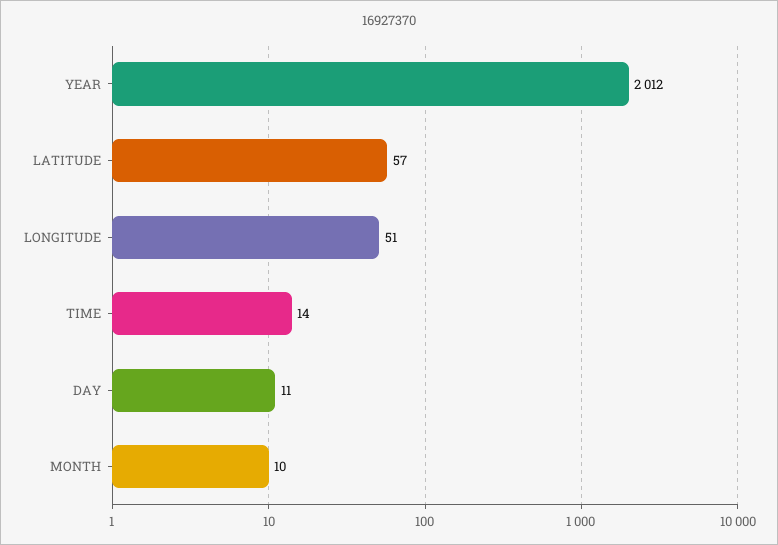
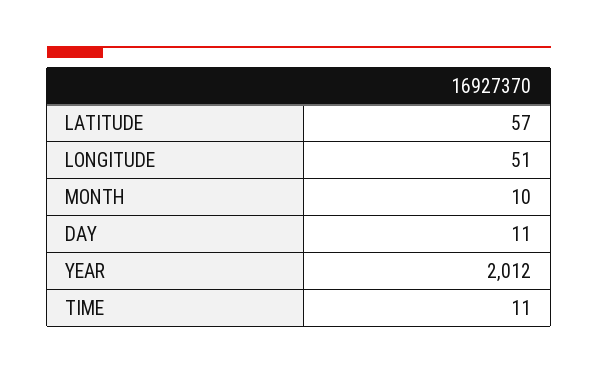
  {
    "YEAR": 2012,
    "LATITUDE": 57,
    "LONGITUDE": 51,
-   "TIME": 14,
+   "TIME": 11,
    "DAY": 11,
    "MONTH": 10
  }

